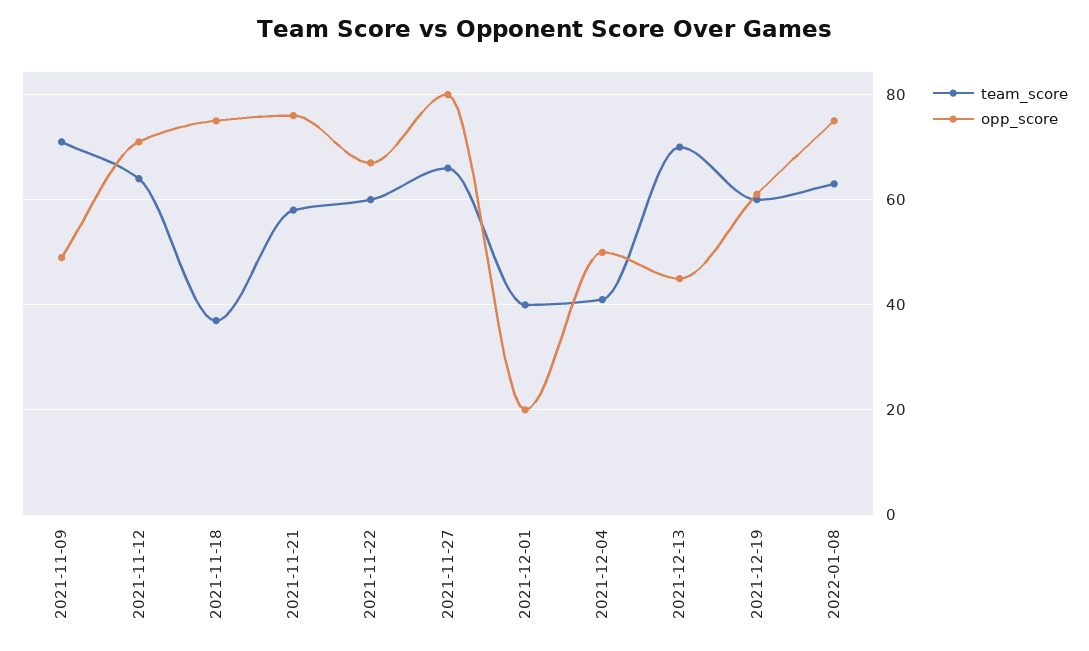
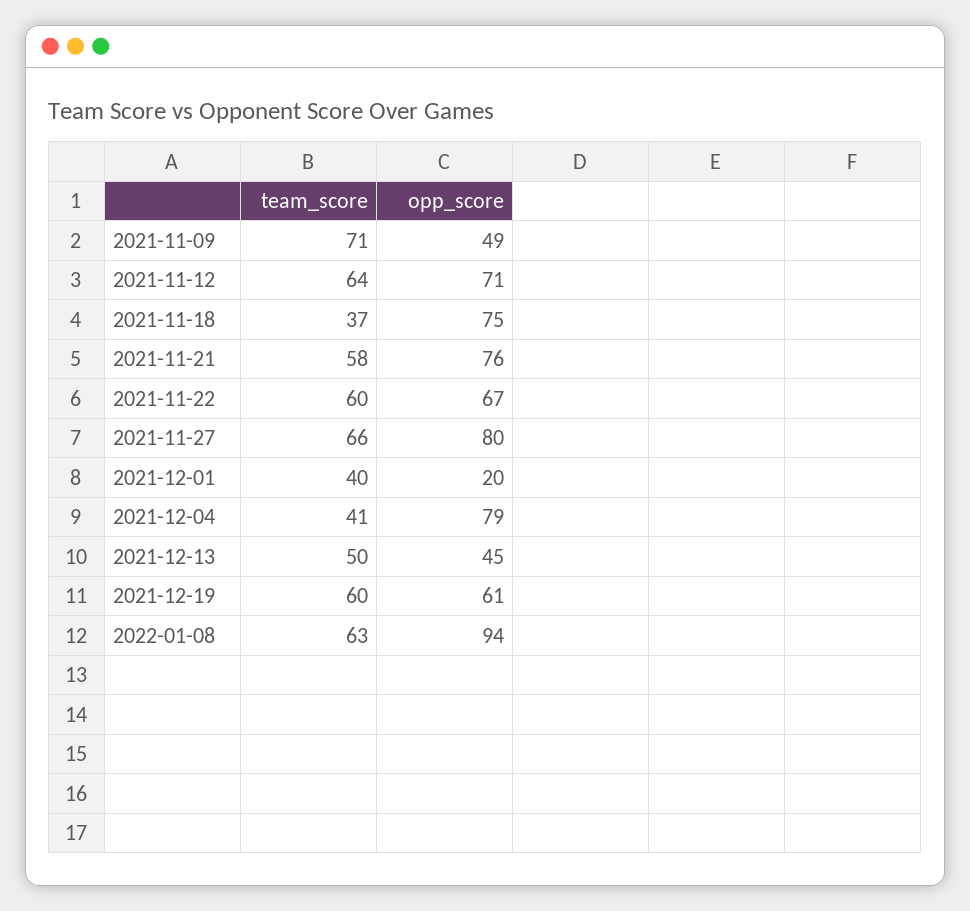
  {
    "team_score": {
      "2021-11-09": 71,
      "2021-11-12": 64,
      "2021-11-18": 37,
      "2021-11-21": 58,
      "2021-11-22": 60,
      "2021-11-27": 66,
      "2021-12-01": 40,
      "2021-12-04": 41,
-     "2021-12-13": 70,
+     "2021-12-13": 50,
      "2021-12-19": 60,
      "2022-01-08": 63
    },
    "opp_score": {
      "2021-11-09": 49,
      "2021-11-12": 71,
      "2021-11-18": 75,
      "2021-11-21": 76,
      "2021-11-22": 67,
      "2021-11-27": 80,
      "2021-12-01": 20,
-     "2021-12-04": 50,
+     "2021-12-04": 79,
      "2021-12-13": 45,
      "2021-12-19": 61,
-     "2022-01-08": 75
+     "2022-01-08": 94
    }
  }

